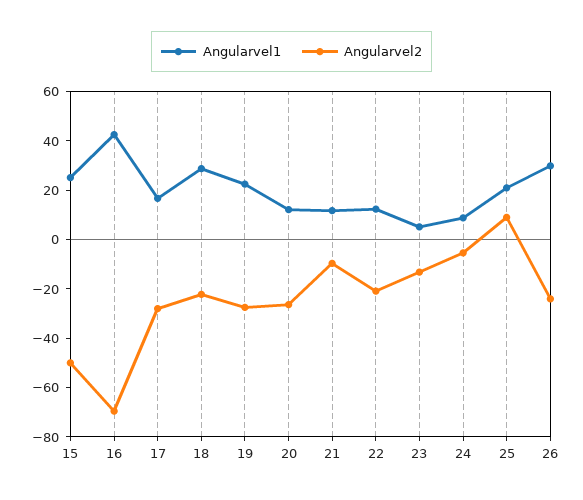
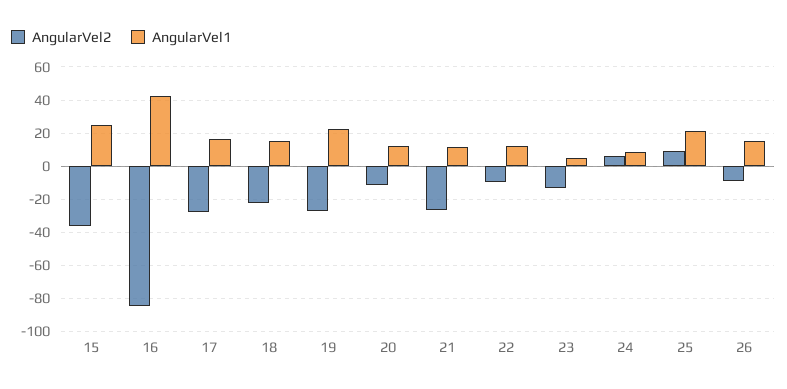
  {
    "Angularvel1": {
      "15": 25,
      "16": 45,
      "17": 15,
-     "18": 30,
+     "18": 15,
      "19": 20,
      "20": 10,
      "21": 10,
      "22": 10,
      "23": 5,
      "24": 10,
      "25": 20,
-     "26": 30
+     "26": 15
    },
    "Angularvel2": {
-     "15": -50,
+     "15": -35,
-     "16": -70,
+     "16": -85,
      "17": -30,
      "18": -20,
      "19": -25,
-     "20": -25,
+     "20": -10,
-     "21": -10,
+     "21": -25,
-     "22": -20,
+     "22": -10,
      "23": -15,
-     "24": -5,
+     "24": 5,
      "25": 10,
-     "26": -25
+     "26": -10
    }
  }

